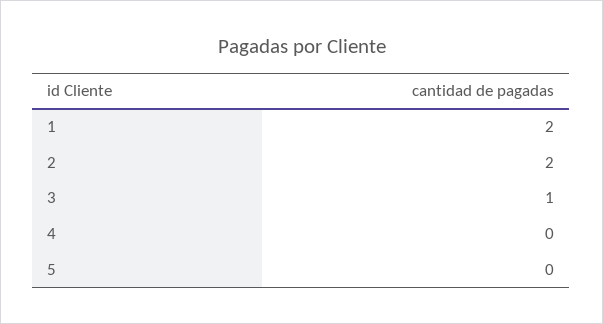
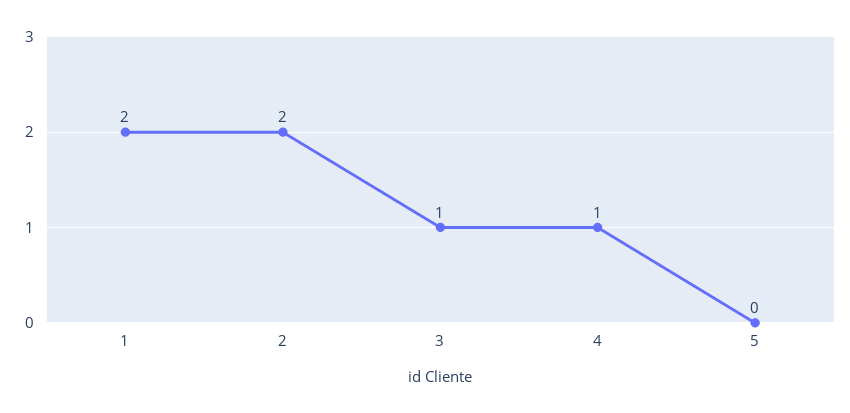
  {
    "1": 2,
    "2": 2,
    "3": 1,
-   "4": 0,
+   "4": 1,
    "5": 0
  }

